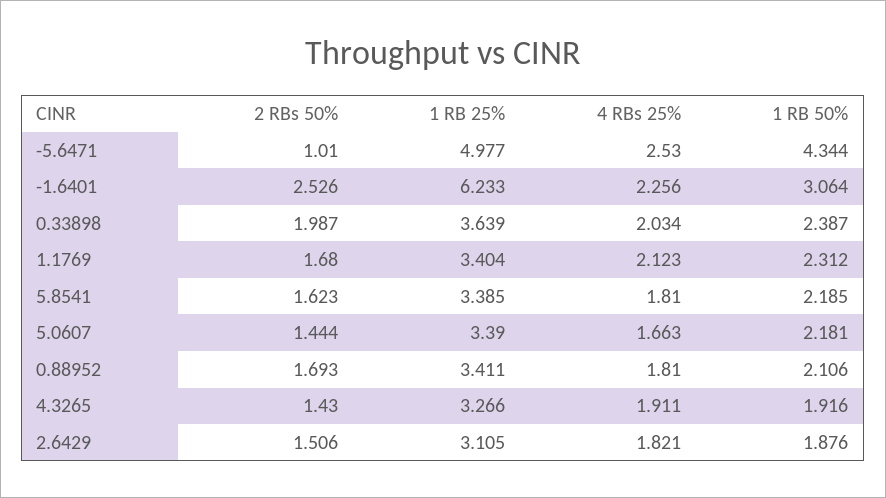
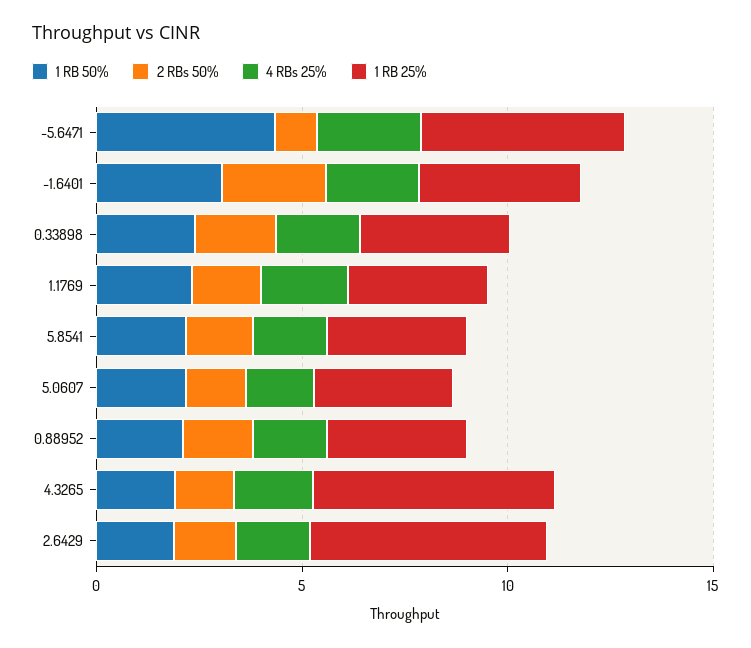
  {
    "2 RBs 50%": {
      "-5.6471": 1.01,
      "-1.6401": 2.526,
      "0.33898": 1.987,
      "1.1769": 1.68,
      "5.8541": 1.623,
      "5.0607": 1.444,
      "0.88952": 1.693,
      "4.3265": 1.43,
      "2.6429": 1.506
    },
    "1 RB 25%": {
      "-5.6471": 4.977,
-     "-1.6401": 6.233,
+     "-1.6401": 4,
      "0.33898": 3.639,
      "1.1769": 3.404,
      "5.8541": 3.385,
      "5.0607": 3.39,
      "0.88952": 3.411,
-     "4.3265": 3.266,
+     "4.3265": 6,
-     "2.6429": 3.105
+     "2.6429": 6
    },
    "4 RBs 25%": {
      "-5.6471": 2.53,
      "-1.6401": 2.256,
      "0.33898": 2.034,
      "1.1769": 2.123,
      "5.8541": 1.81,
      "5.0607": 1.663,
      "0.88952": 1.81,
      "4.3265": 1.911,
      "2.6429": 1.821
    },
    "1 RB 50%": {
      "-5.6471": 4.344,
      "-1.6401": 3.064,
      "0.33898": 2.387,
      "1.1769": 2.312,
      "5.8541": 2.185,
      "5.0607": 2.181,
      "0.88952": 2.106,
      "4.3265": 1.916,
      "2.6429": 1.876
    }
  }

